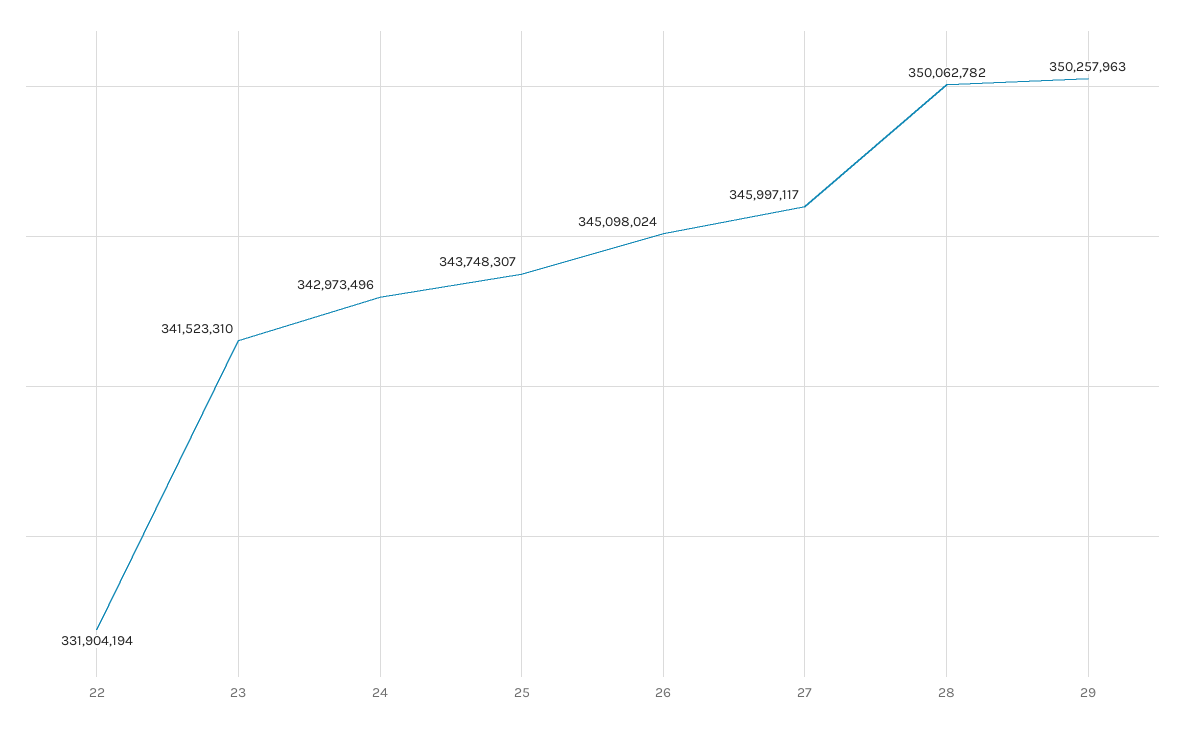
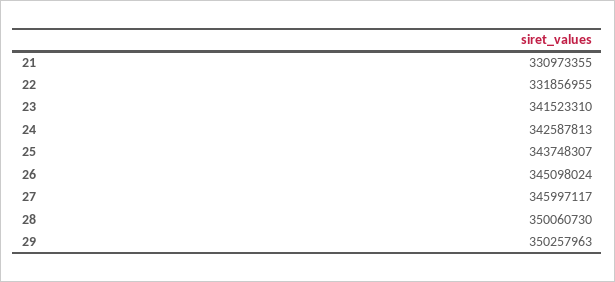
  {
-   "22": 331904194,
+   "22": 331856955,
    "23": 341523310,
-   "24": 342973496,
+   "24": 342587813,
    "25": 343748307,
    "26": 345098024,
    "27": 345997117,
-   "28": 350062782,
+   "28": 350060730,
-   "29": 350257963
+   "29": 350257963,
+   "21": 330973355
  }

